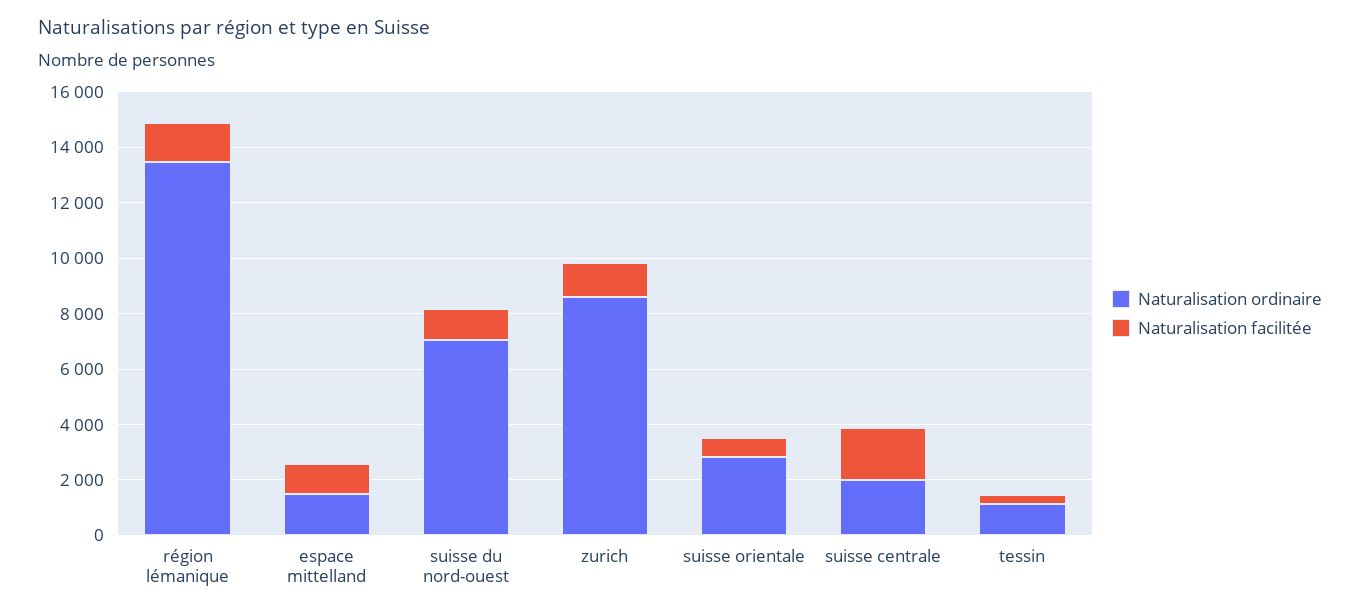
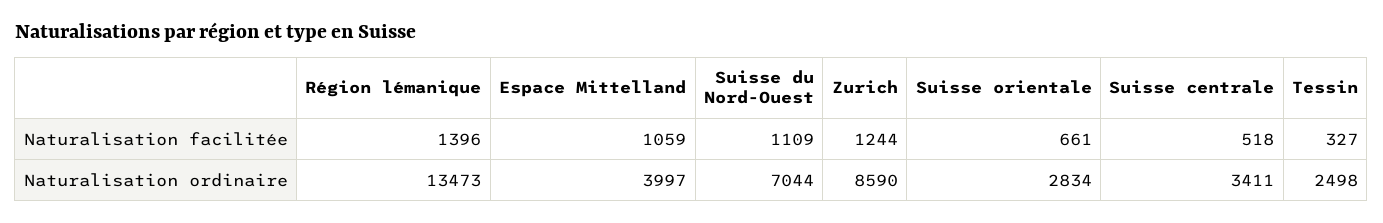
  {
    "Naturalisation ordinaire": {
      "région lémanique": 13473,
-     "espace mittelland": 1500,
+     "espace mittelland": 3997,
      "suisse du nord-ouest": 7044,
      "zurich": 8590,
      "suisse orientale": 2834,
-     "suisse centrale": 2000,
+     "suisse centrale": 3411,
-     "tessin": 1000
+     "tessin": 2498
    },
    "Naturalisation facilitée": {
      "région lémanique": 1396,
      "espace mittelland": 1059,
      "suisse du nord-ouest": 1109,
      "zurich": 1244,
      "suisse orientale": 661,
-     "suisse centrale": 2000,
+     "suisse centrale": 518,
      "tessin": 327
    }
  }

